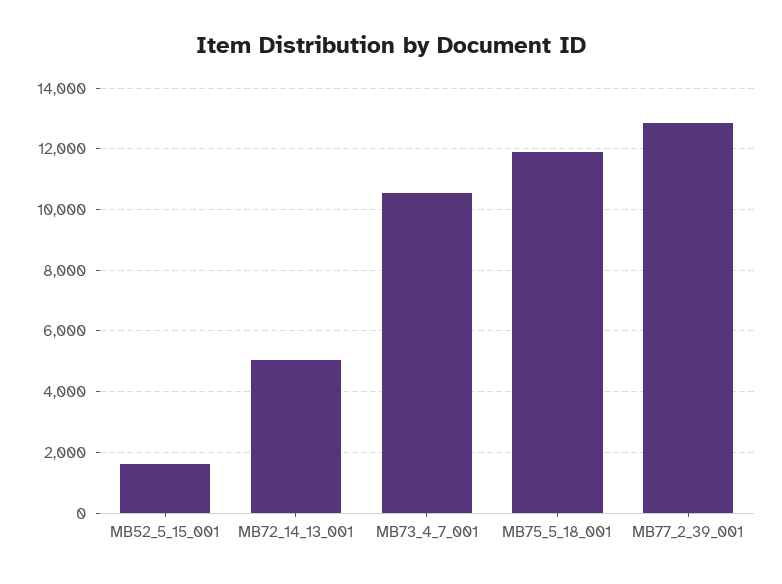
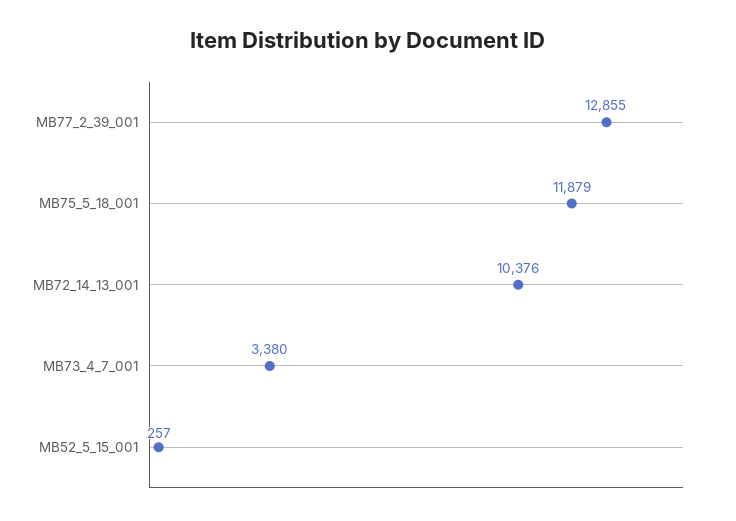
  {
-   "MB52_5_15_001": 1600,
+   "MB52_5_15_001": 257,
-   "MB72_14_13_001": 5000,
+   "MB72_14_13_001": 10376,
-   "MB73_4_7_001": 10600,
+   "MB73_4_7_001": 3380,
    "MB75_5_18_001": 11879,
    "MB77_2_39_001": 12855
  }

